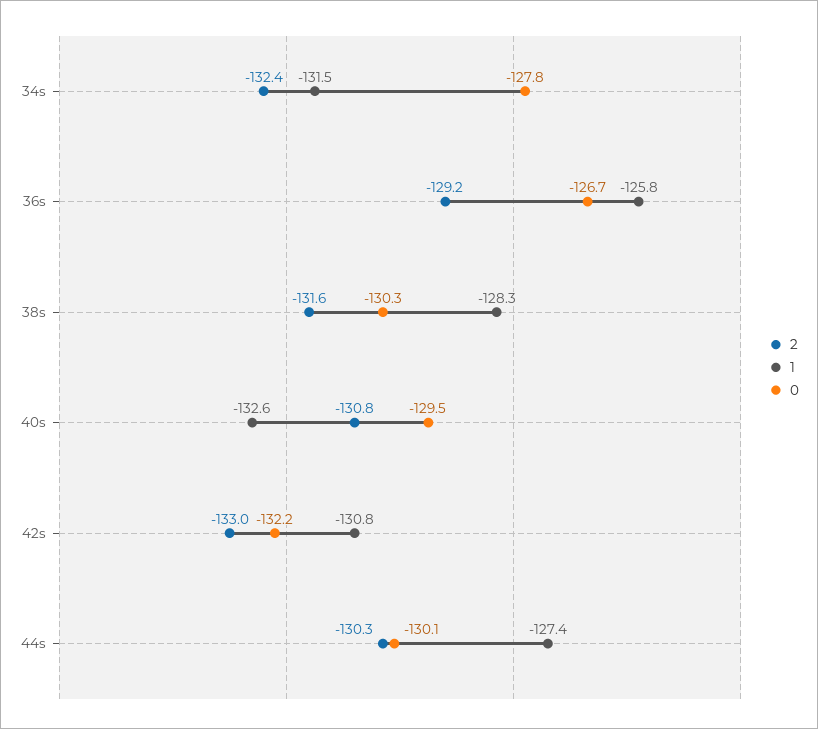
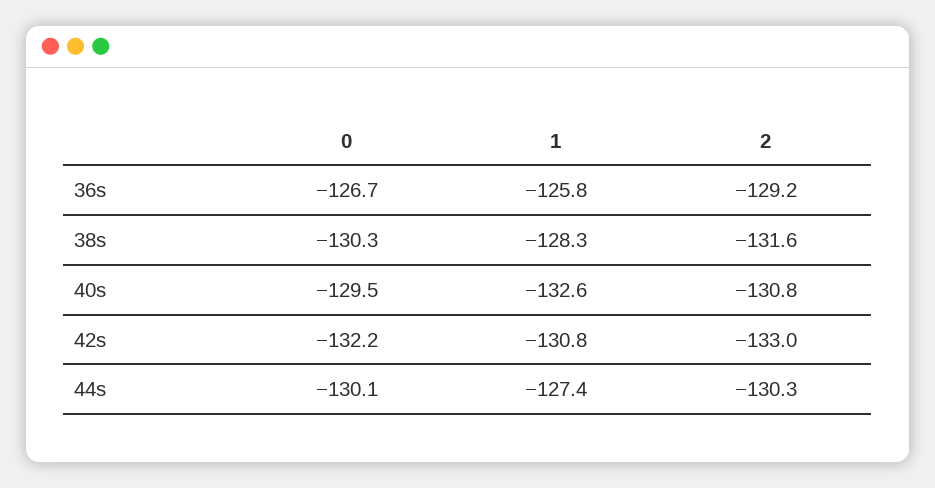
  {
    "2": {
-     "34s": -132.4,
      "36s": -129.2,
      "38s": -131.6,
      "40s": -130.8,
      "42s": -133,
      "44s": -130.3
    },
    "1": {
-     "34s": -131.5,
      "36s": -125.8,
      "38s": -128.3,
      "40s": -132.6,
      "42s": -130.8,
      "44s": -127.4
    },
    "0": {
-     "34s": -127.8,
      "36s": -126.7,
      "38s": -130.3,
      "40s": -129.5,
      "42s": -132.2,
      "44s": -130.1
    }
  }

